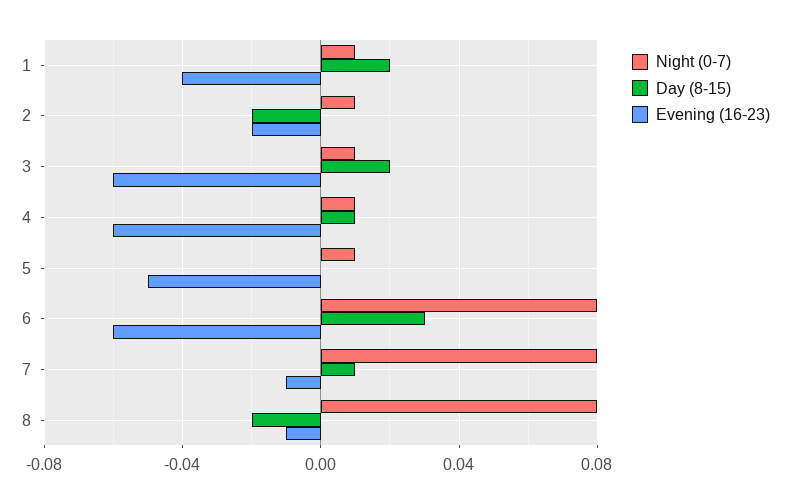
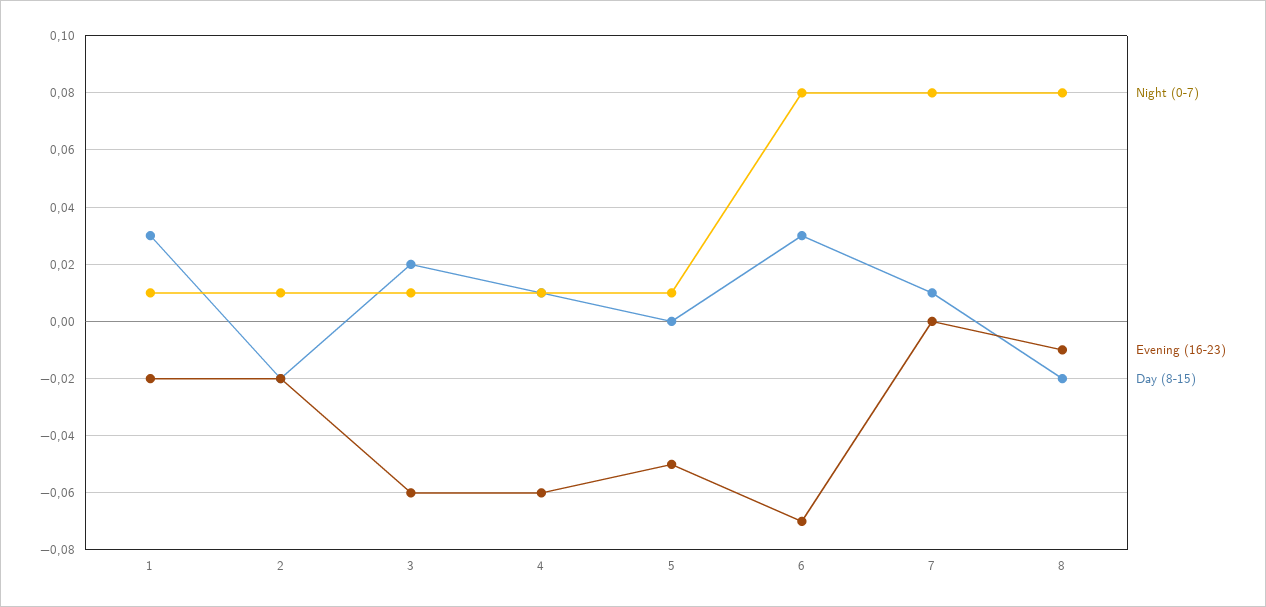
  {
    "Night (0-7)": {
      "1": 0.01,
      "2": 0.01,
      "3": 0.01,
      "4": 0.01,
      "5": 0.01,
      "6": 0.08,
      "7": 0.08,
      "8": 0.08
    },
    "Day (8-15)": {
-     "1": 0.02,
+     "1": 0.03,
      "2": -0.02,
      "3": 0.02,
      "4": 0.01,
      "5": 0,
      "6": 0.03,
      "7": 0.01,
      "8": -0.02
    },
    "Evening (16-23)": {
-     "1": -0.04,
+     "1": -0.02,
      "2": -0.02,
      "3": -0.06,
      "4": -0.06,
      "5": -0.05,
-     "6": -0.06,
+     "6": -0.07,
-     "7": -0.01,
+     "7": 0,
      "8": -0.01
    }
  }

